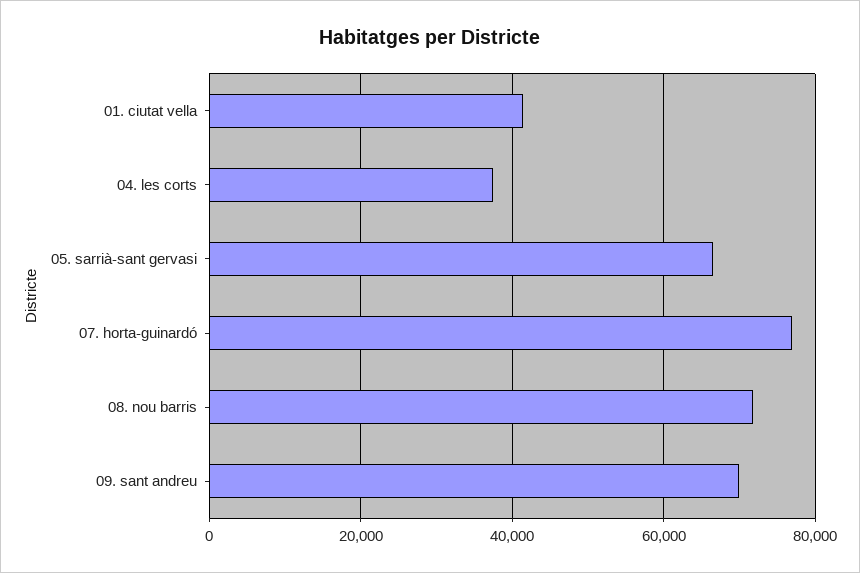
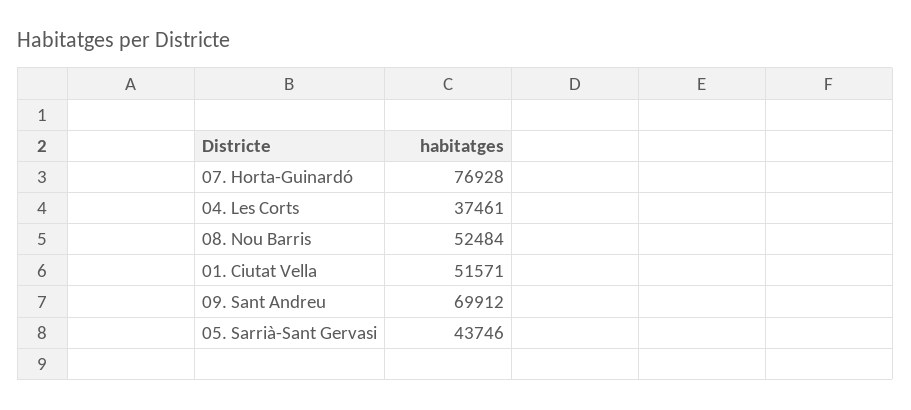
  {
-   "01. ciutat vella": 42000,
+   "01. ciutat vella": 51571,
    "04. les corts": 37461,
-   "05. sarrià-sant gervasi": 66000,
+   "05. sarrià-sant gervasi": 43746,
    "07. horta-guinardó": 76928,
-   "08. nou barris": 72000,
+   "08. nou barris": 52484,
    "09. sant andreu": 69912
  }

